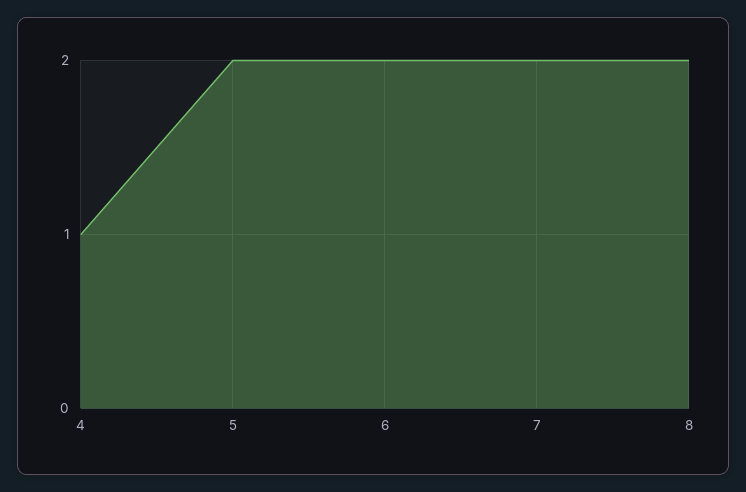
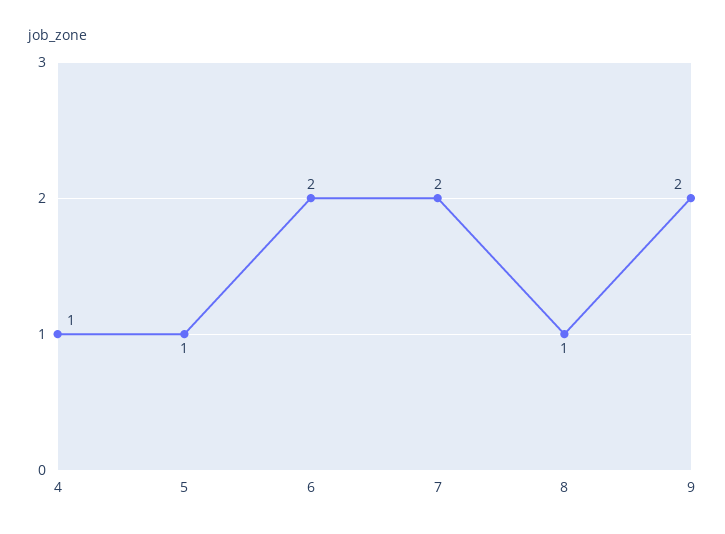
  {
    "4": 1,
-   "5": 2,
+   "5": 1,
    "6": 2,
    "7": 2,
-   "8": 2
+   "8": 1,
+   "9": 2
  }

